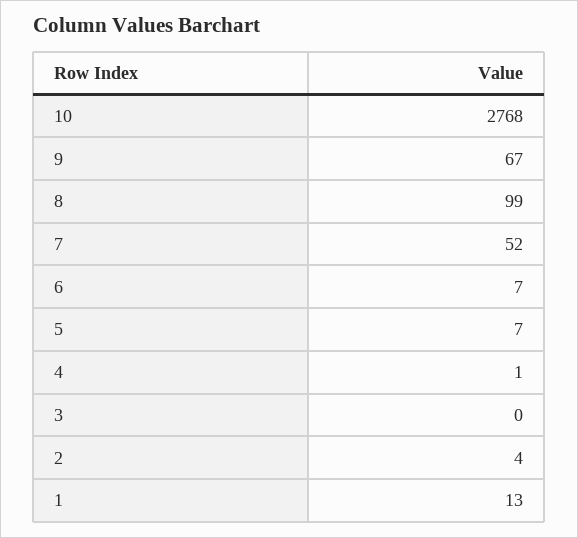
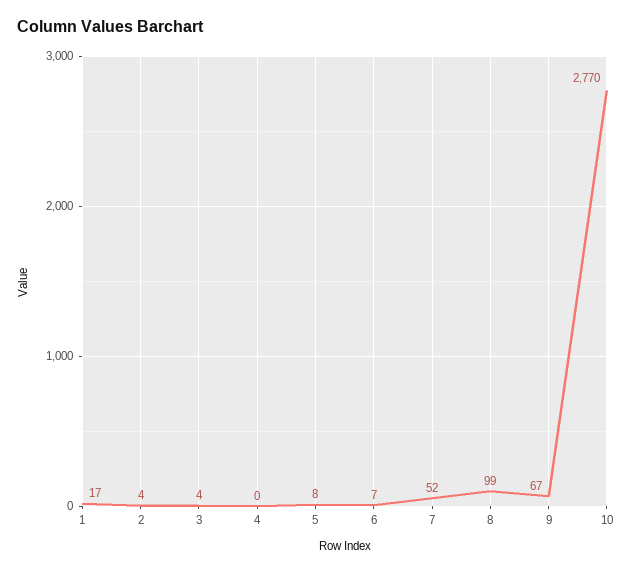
  {
-   "10": 2768,
+   "10": 2770,
    "9": 67,
    "8": 99,
    "7": 52,
    "6": 7,
-   "5": 7,
+   "5": 8,
-   "4": 1,
+   "4": 0,
-   "3": 0,
+   "3": 4,
    "2": 4,
-   "1": 13
+   "1": 17
  }

